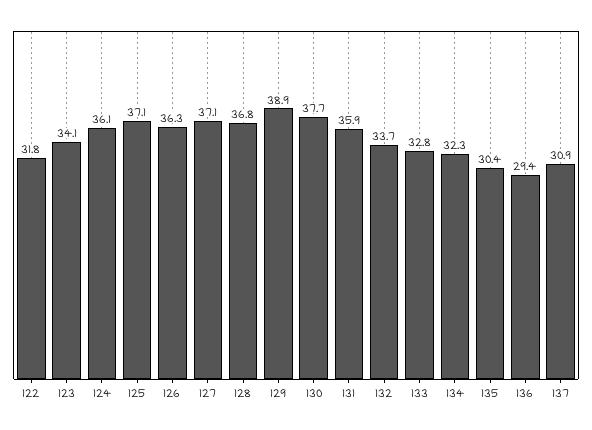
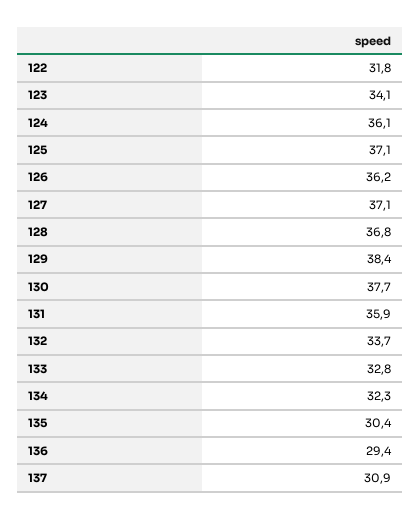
  {
    "122": 31.8,
    "123": 34.1,
    "124": 36.1,
    "125": 37.1,
-   "126": 36.3,
+   "126": 36.2,
    "127": 37.1,
    "128": 36.8,
-   "129": 38.9,
+   "129": 38.4,
    "130": 37.7,
    "131": 35.9,
    "132": 33.7,
    "133": 32.8,
    "134": 32.3,
    "135": 30.4,
    "136": 29.4,
    "137": 30.9
  }

